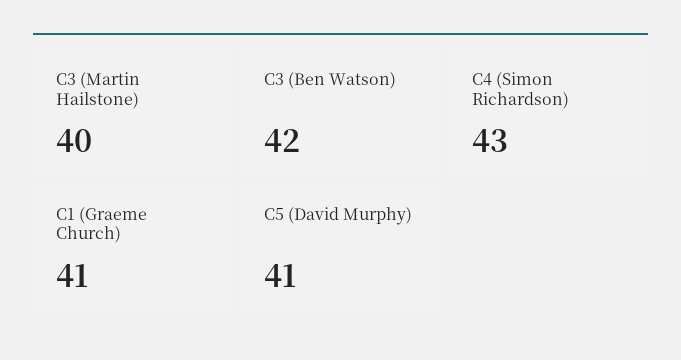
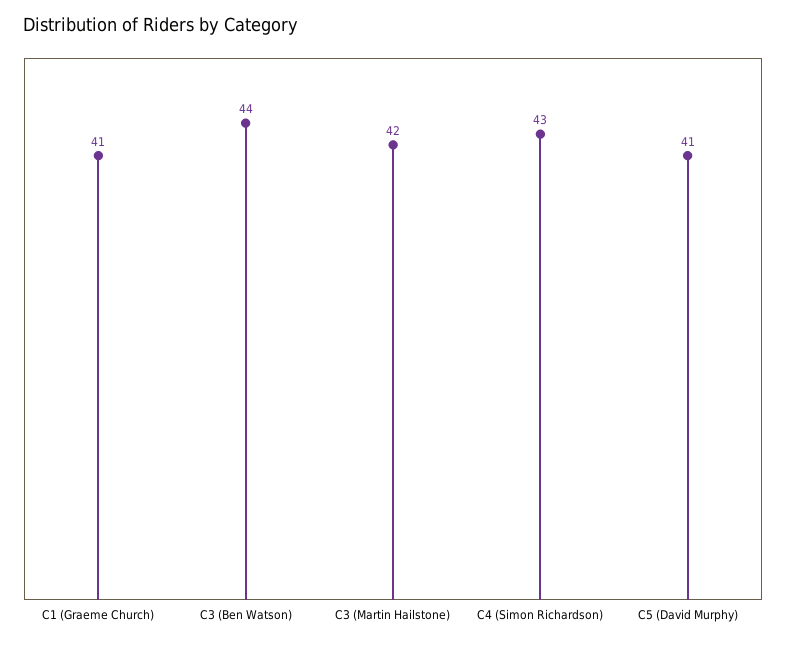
  {
-   "C3 (Martin Hailstone)": 40,
+   "C3 (Martin Hailstone)": 42,
-   "C3 (Ben Watson)": 42,
+   "C3 (Ben Watson)": 44,
    "C4 (Simon Richardson)": 43,
    "C1 (Graeme Church)": 41,
    "C5 (David Murphy)": 41
  }

